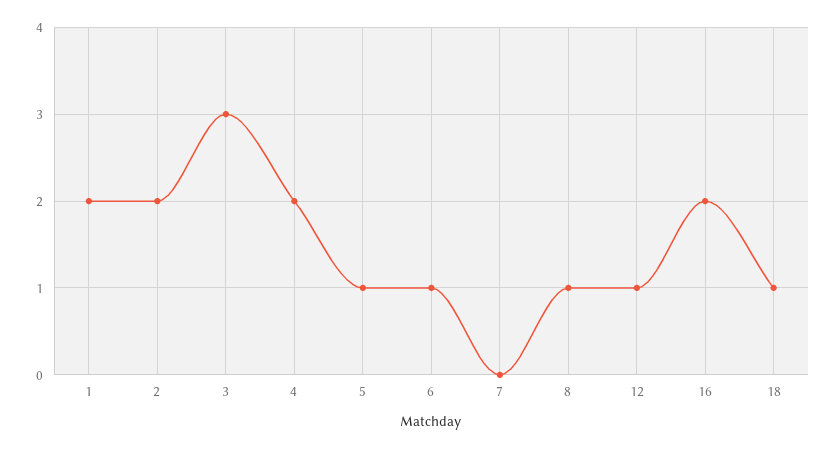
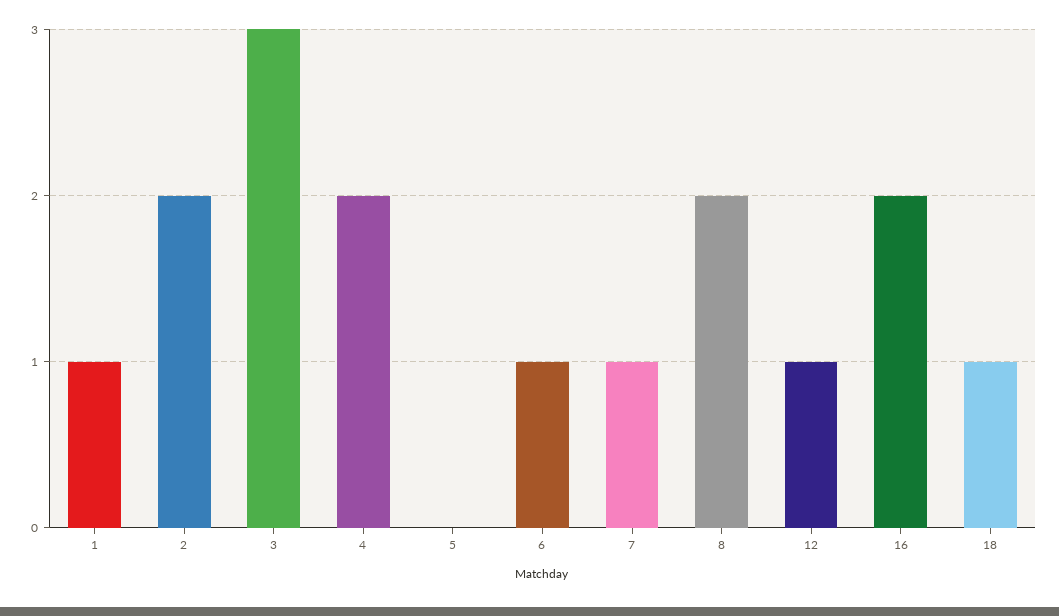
  {
-   "1": 2,
+   "1": 1,
    "2": 2,
    "3": 3,
    "4": 2,
-   "5": 1,
+   "5": 0,
    "6": 1,
-   "7": 0,
+   "7": 1,
-   "8": 1,
+   "8": 2,
    "12": 1,
    "16": 2,
    "18": 1
  }

